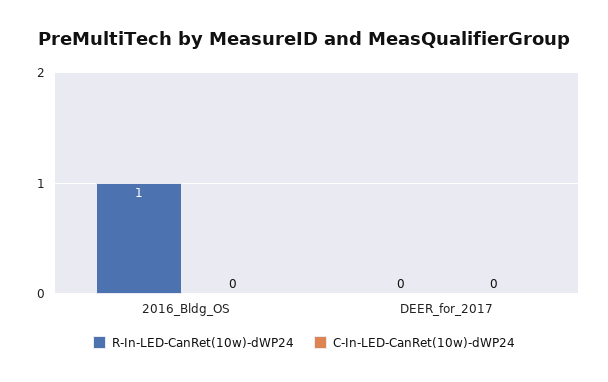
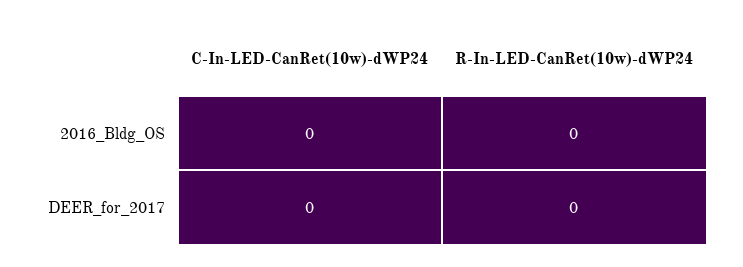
  {
    "R-In-LED-CanRet(10w)-dWP24": {
-     "2016_Bldg_OS": 1,
+     "2016_Bldg_OS": 0,
      "DEER_for_2017": 0
    },
    "C-In-LED-CanRet(10w)-dWP24": {
      "2016_Bldg_OS": 0,
      "DEER_for_2017": 0
    }
  }

